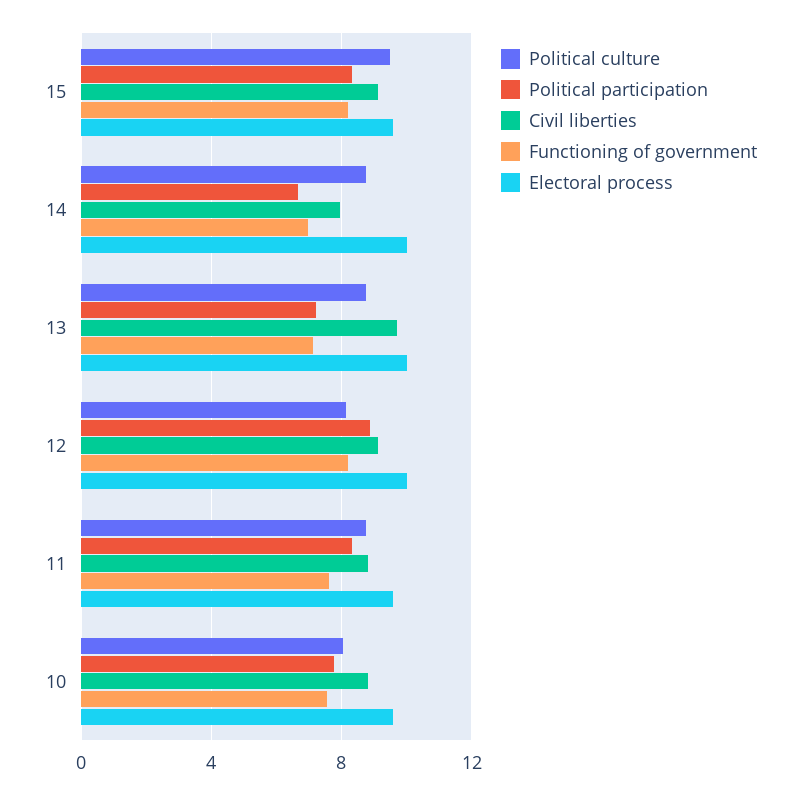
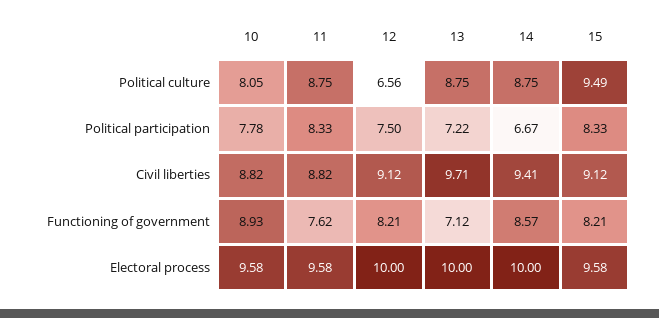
  {
    "Political culture": {
      "15": 9.49,
      "14": 8.75,
      "13": 8.75,
-     "12": 8,
+     "12": 6.56,
      "11": 8.75,
      "10": 8.05
    },
    "Political participation": {
      "15": 8.33,
      "14": 6.67,
      "13": 7.22,
-     "12": 9,
+     "12": 7.5,
      "11": 8.33,
      "10": 7.78
    },
    "Civil liberties": {
      "15": 9.12,
-     "14": 8,
+     "14": 9.41,
      "13": 9.71,
      "12": 9.12,
      "11": 8.82,
      "10": 8.82
    },
    "Functioning of government": {
      "15": 8.21,
-     "14": 7,
+     "14": 8.57,
      "13": 7.12,
      "12": 8.21,
      "11": 7.62,
-     "10": 7.5
+     "10": 8.93
    },
    "Electoral process": {
      "15": 9.58,
      "14": 10,
      "13": 10,
      "12": 10,
      "11": 9.58,
      "10": 9.58
    }
  }

